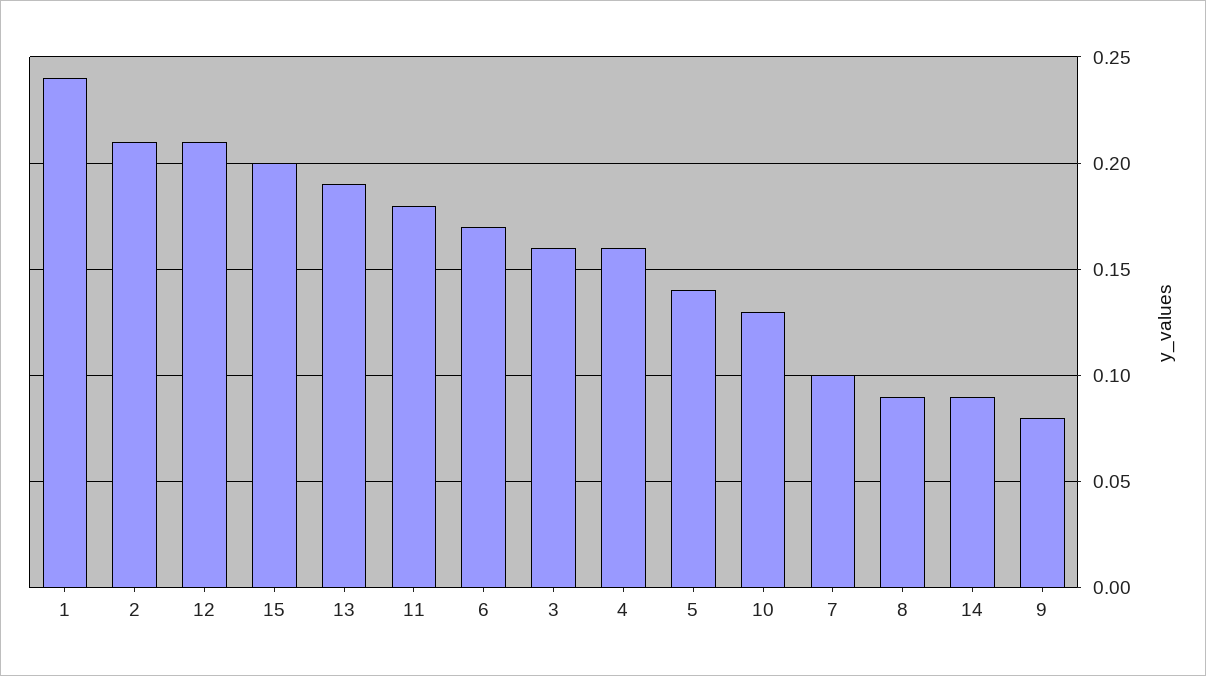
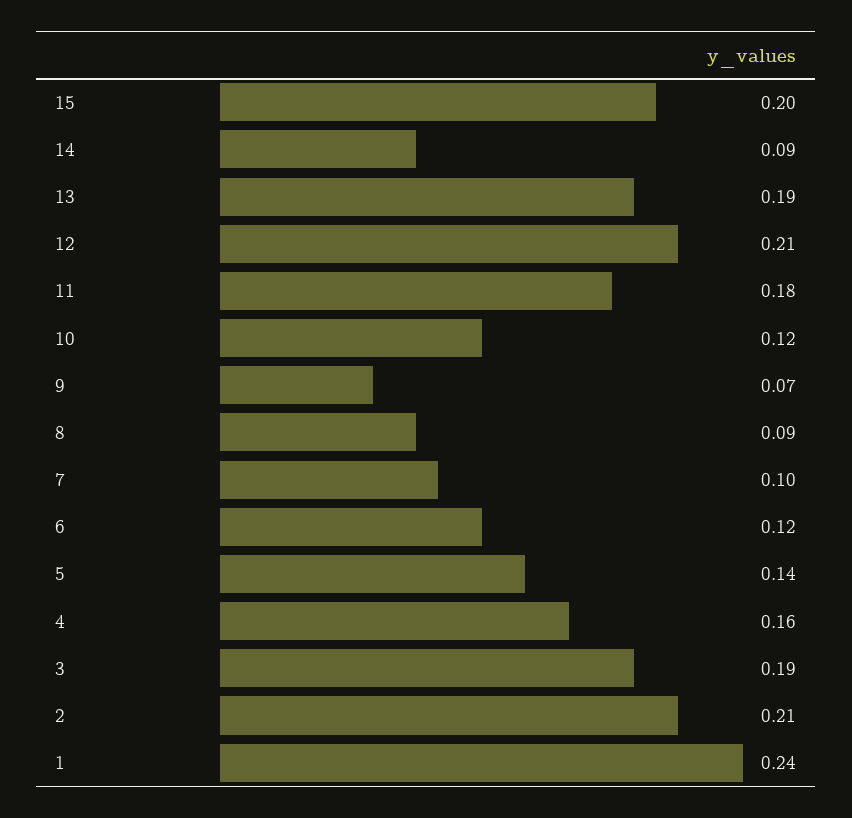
  {
    "1": 0.24,
    "2": 0.21,
    "12": 0.21,
    "15": 0.2,
    "13": 0.19,
    "11": 0.18,
-   "6": 0.17,
+   "6": 0.12,
-   "3": 0.16,
+   "3": 0.19,
    "4": 0.16,
    "5": 0.14,
-   "10": 0.13,
+   "10": 0.12,
    "7": 0.1,
    "8": 0.09,
    "14": 0.09,
-   "9": 0.08
+   "9": 0.07
  }

